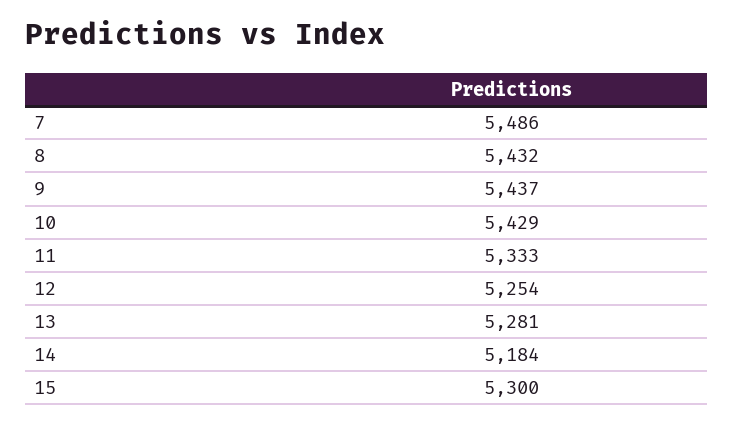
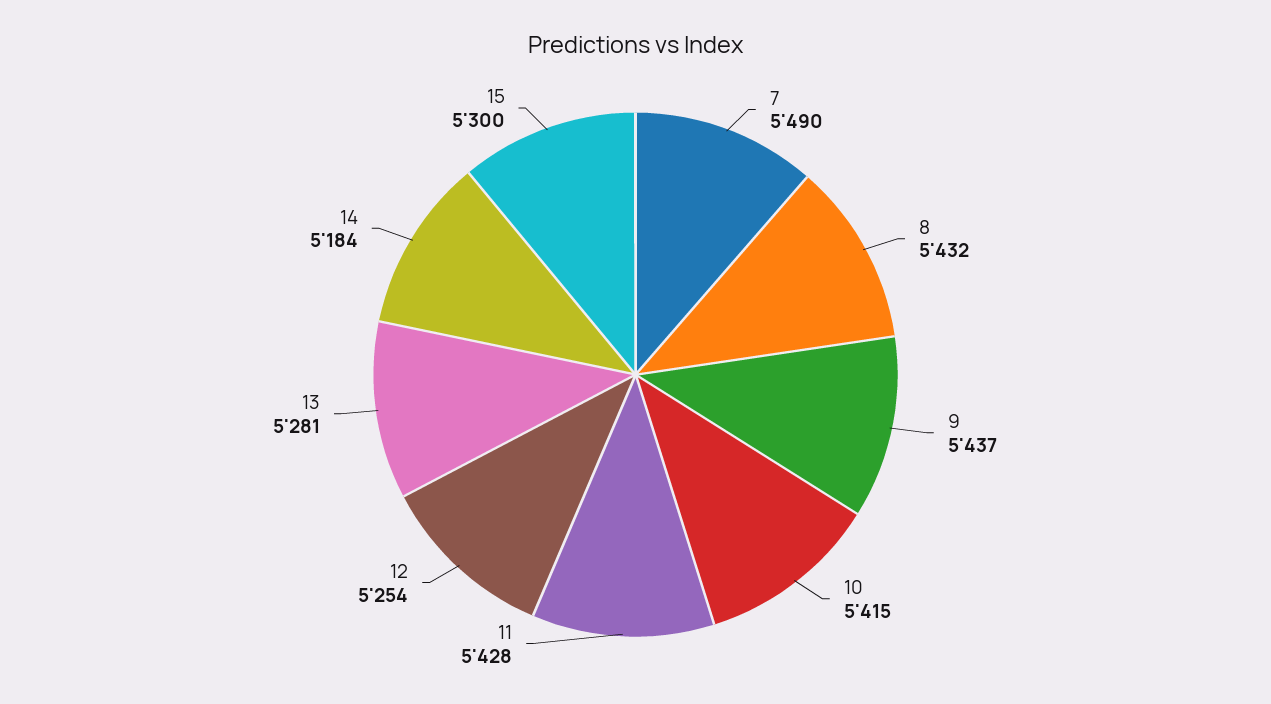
  {
-   "7": 5486,
+   "7": 5490,
    "8": 5432,
    "9": 5437,
-   "10": 5429,
+   "10": 5415,
-   "11": 5333,
+   "11": 5428,
    "12": 5254,
    "13": 5281,
    "14": 5184,
    "15": 5300
  }

